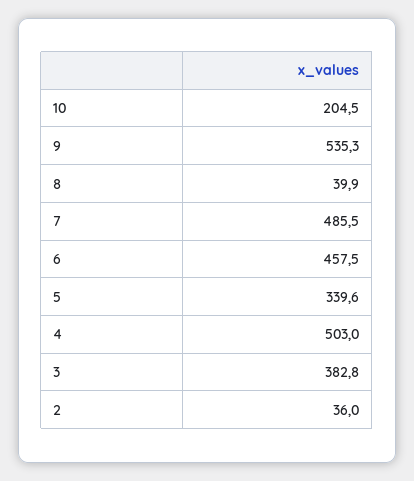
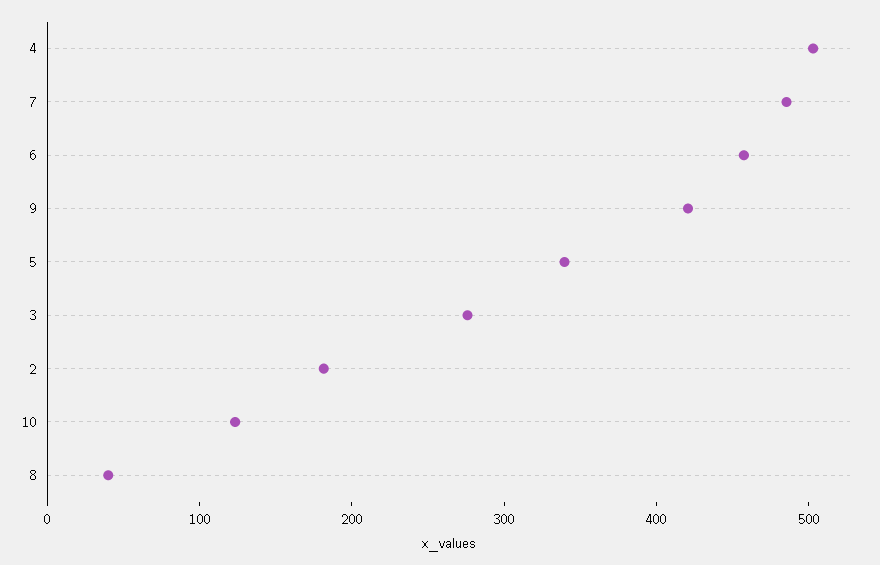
  {
-   "10": 204.5,
+   "10": 120,
-   "9": 535.3,
+   "9": 420,
    "8": 39.9,
    "7": 485.5,
    "6": 457.5,
    "5": 339.6,
    "4": 503,
-   "3": 382.8,
+   "3": 280,
-   "2": 36
+   "2": 180
  }

